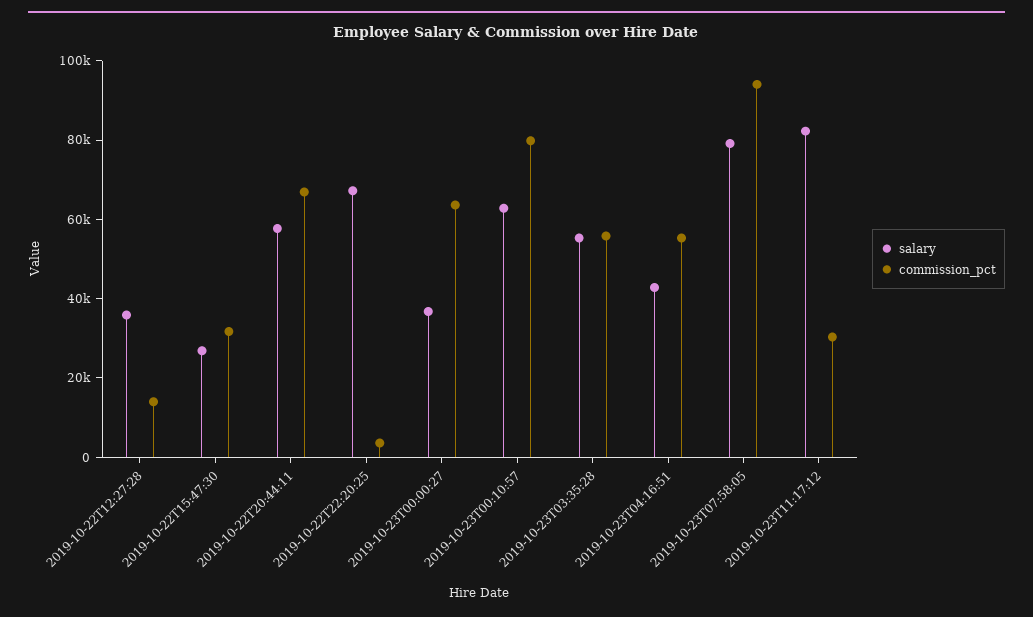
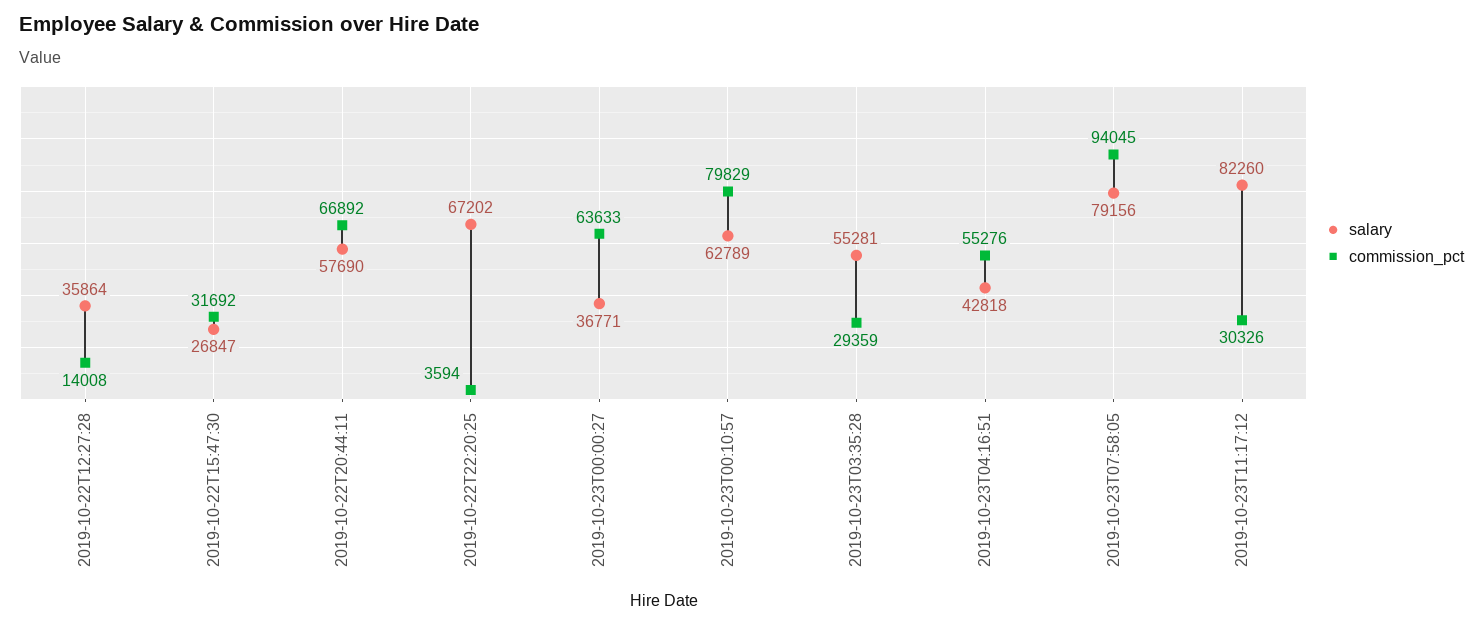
  {
    "salary": {
      "2019-10-22T12:27:28": 35864,
      "2019-10-22T15:47:30": 26847,
      "2019-10-22T20:44:11": 57690,
      "2019-10-22T22:20:25": 67202,
      "2019-10-23T00:00:27": 36771,
      "2019-10-23T00:10:57": 62789,
      "2019-10-23T03:35:28": 55281,
      "2019-10-23T04:16:51": 42818,
      "2019-10-23T07:58:05": 79156,
      "2019-10-23T11:17:12": 82260
    },
    "commission_pct": {
      "2019-10-22T12:27:28": 14008,
      "2019-10-22T15:47:30": 31692,
      "2019-10-22T20:44:11": 66892,
      "2019-10-22T22:20:25": 3594,
      "2019-10-23T00:00:27": 63633,
      "2019-10-23T00:10:57": 79829,
-     "2019-10-23T03:35:28": 55000,
+     "2019-10-23T03:35:28": 29359,
      "2019-10-23T04:16:51": 55276,
      "2019-10-23T07:58:05": 94045,
      "2019-10-23T11:17:12": 30326
    }
  }

